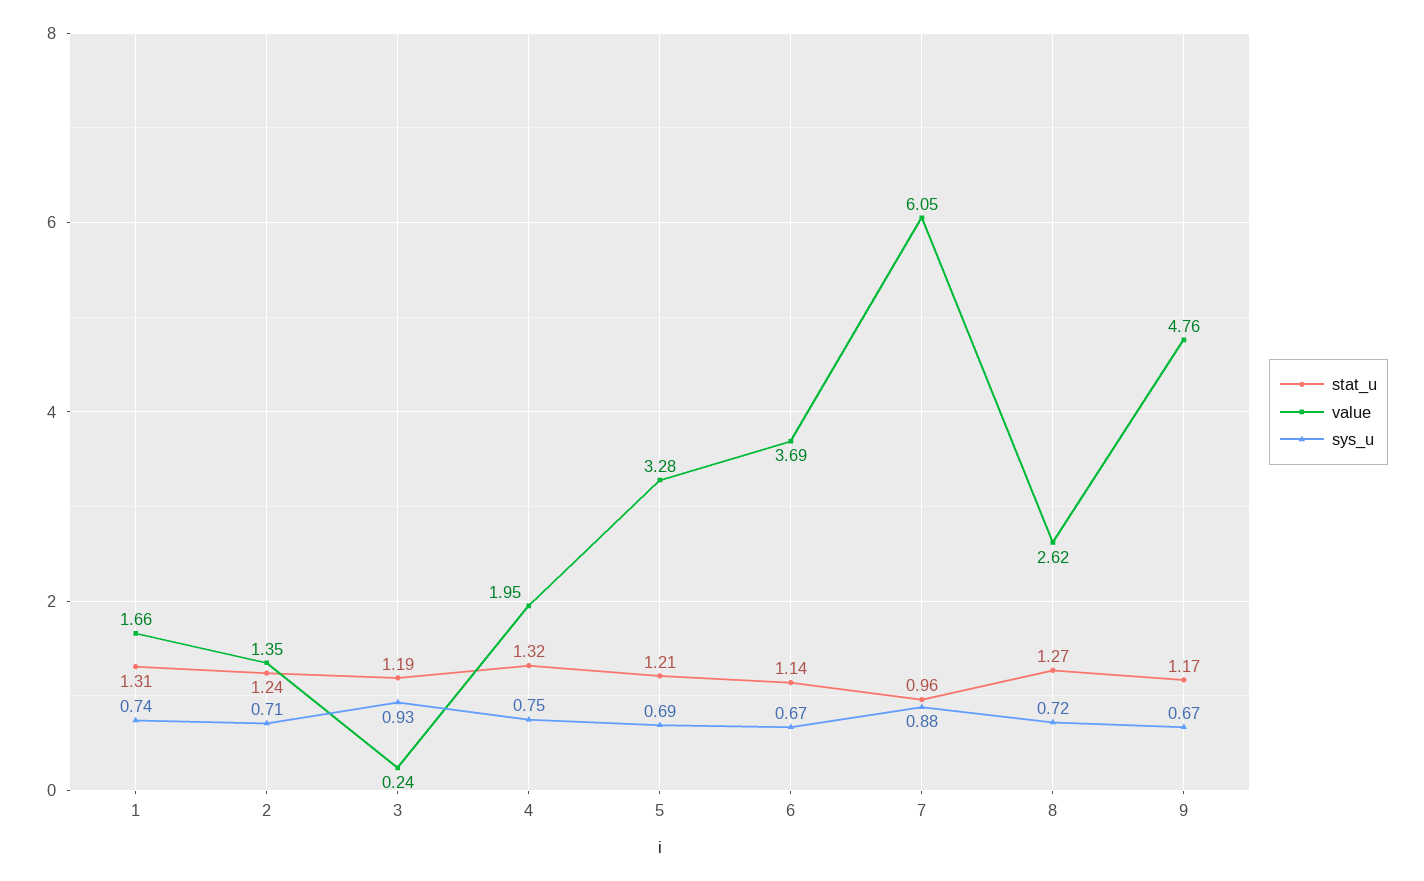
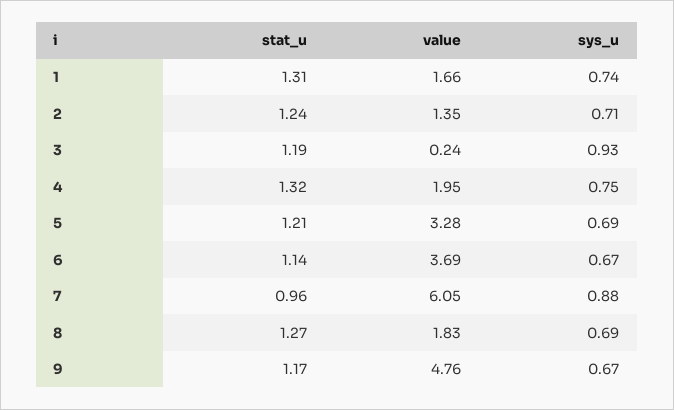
  {
    "stat_u": {
      "1": 1.31,
      "2": 1.24,
      "3": 1.19,
      "4": 1.32,
      "5": 1.21,
      "6": 1.14,
      "7": 0.96,
      "8": 1.27,
      "9": 1.17
    },
    "value": {
      "1": 1.66,
      "2": 1.35,
      "3": 0.24,
      "4": 1.95,
      "5": 3.28,
      "6": 3.69,
      "7": 6.05,
-     "8": 2.62,
+     "8": 1.83,
      "9": 4.76
    },
    "sys_u": {
      "1": 0.74,
      "2": 0.71,
      "3": 0.93,
      "4": 0.75,
      "5": 0.69,
      "6": 0.67,
      "7": 0.88,
-     "8": 0.72,
+     "8": 0.69,
      "9": 0.67
    }
  }

